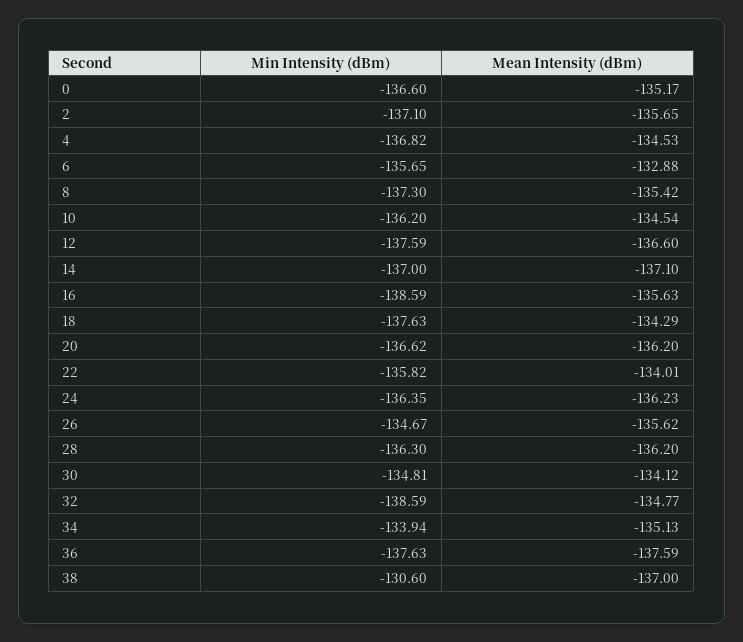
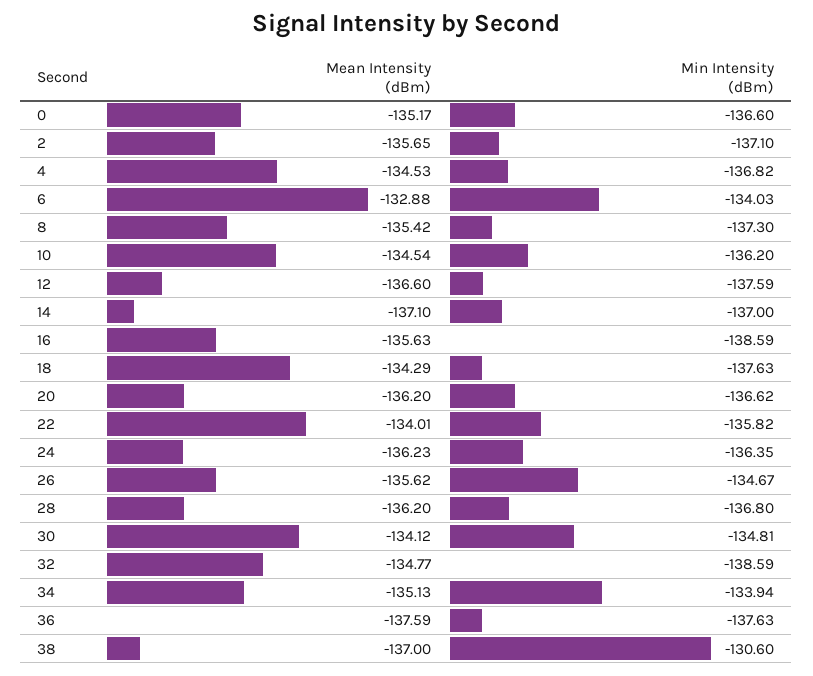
  {
    "Min Intensity (dBm)": {
      "0": -136.6,
      "2": -137.1,
      "4": -136.82,
-     "6": -135.65,
+     "6": -134.03,
      "8": -137.3,
      "10": -136.2,
      "12": -137.59,
      "14": -137,
      "16": -138.59,
      "18": -137.63,
      "20": -136.62,
      "22": -135.82,
      "24": -136.35,
      "26": -134.67,
-     "28": -136.3,
+     "28": -136.8,
      "30": -134.81,
      "32": -138.59,
      "34": -133.94,
      "36": -137.63,
      "38": -130.6
    },
    "Mean Intensity (dBm)": {
      "0": -135.17,
      "2": -135.65,
      "4": -134.53,
      "6": -132.88,
      "8": -135.42,
      "10": -134.54,
      "12": -136.6,
      "14": -137.1,
      "16": -135.63,
      "18": -134.29,
      "20": -136.2,
      "22": -134.01,
      "24": -136.23,
      "26": -135.62,
      "28": -136.2,
      "30": -134.12,
      "32": -134.77,
      "34": -135.13,
      "36": -137.59,
      "38": -137
    }
  }

